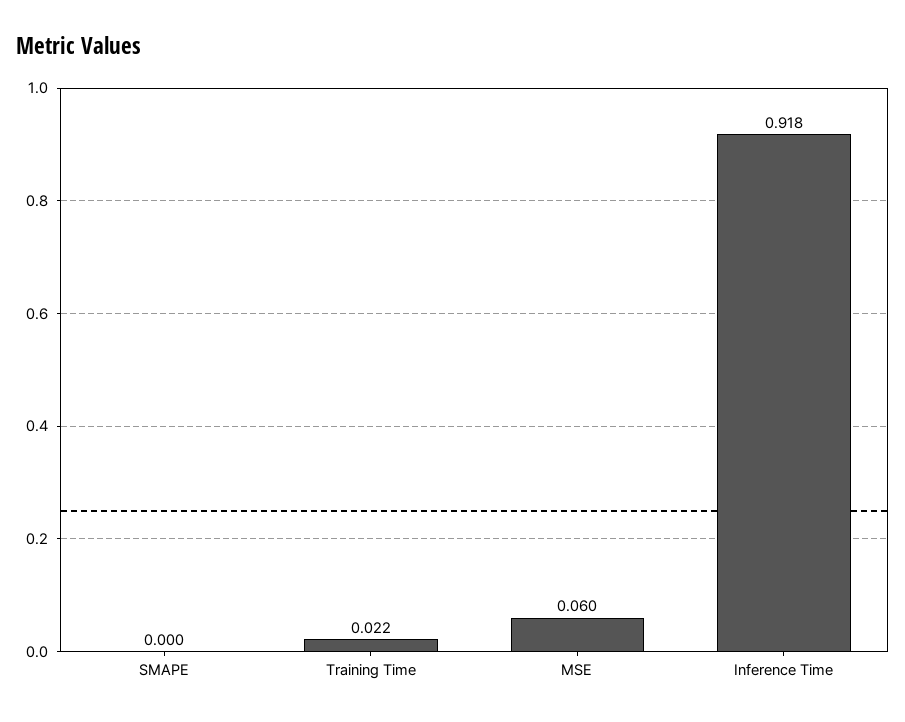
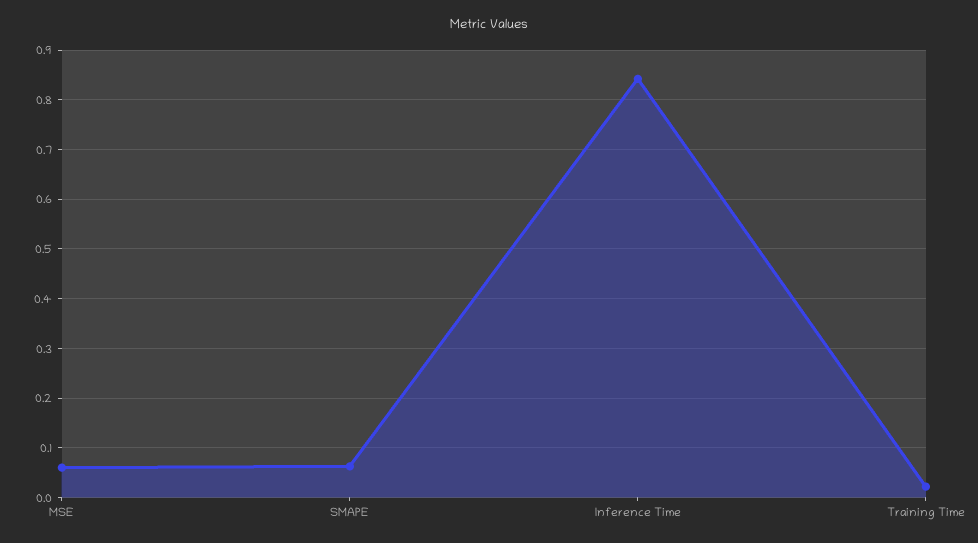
  {
-   "SMAPE": 0,
+   "SMAPE": 0.06,
    "Training Time": 0.022,
    "MSE": 0.06,
-   "Inference Time": 0.918
+   "Inference Time": 0.84
  }

